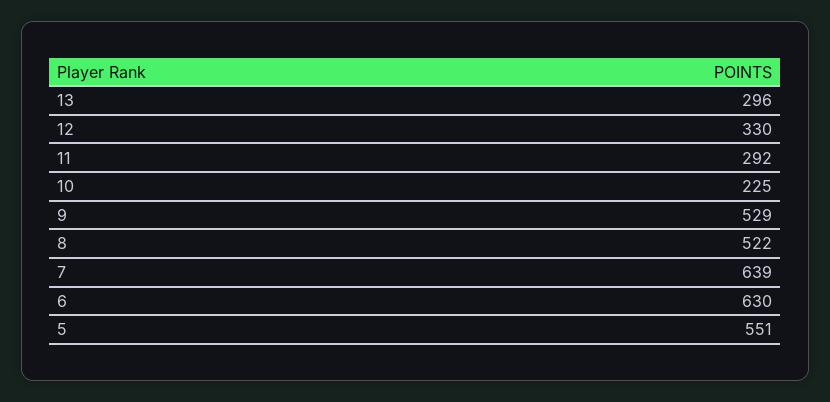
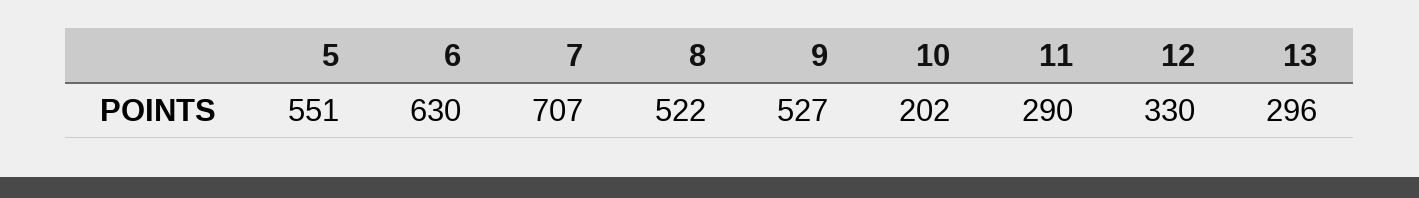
  {
    "13": 296,
    "12": 330,
-   "11": 292,
+   "11": 290,
-   "10": 225,
+   "10": 202,
-   "9": 529,
+   "9": 527,
    "8": 522,
-   "7": 639,
+   "7": 707,
    "6": 630,
    "5": 551
  }

